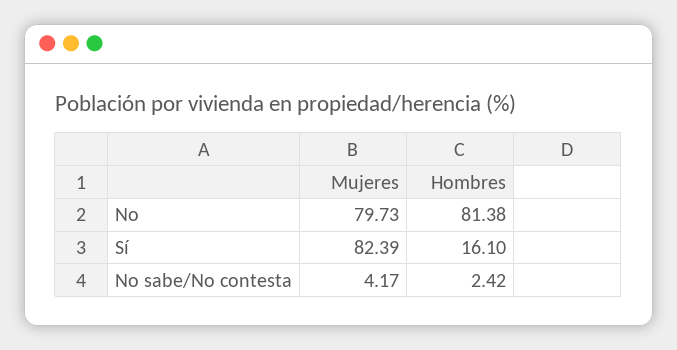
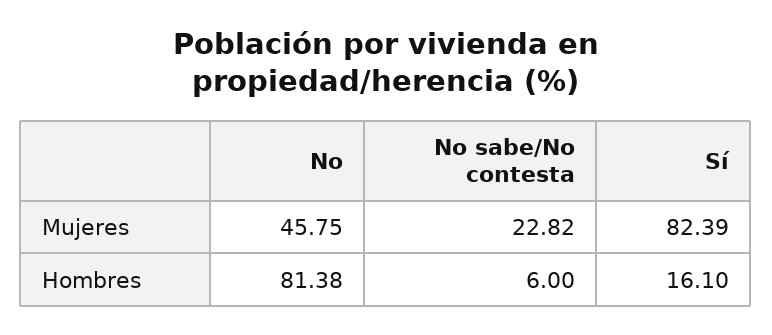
  {
    "Mujeres": {
-     "No": 79.73,
+     "No": 45.75,
      "Sí": 82.39,
-     "No sabe/No contesta": 4.17
+     "No sabe/No contesta": 22.82
    },
    "Hombres": {
      "No": 81.38,
      "Sí": 16.1,
-     "No sabe/No contesta": 2.42
+     "No sabe/No contesta": 6
    }
  }

